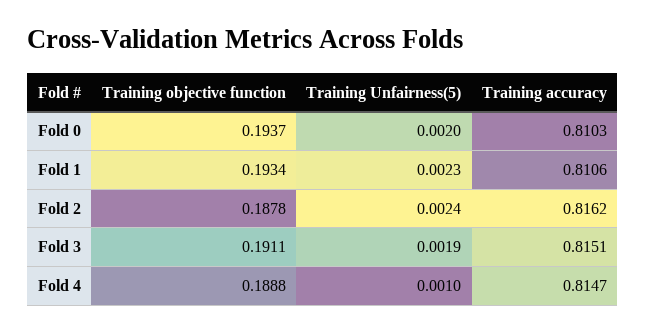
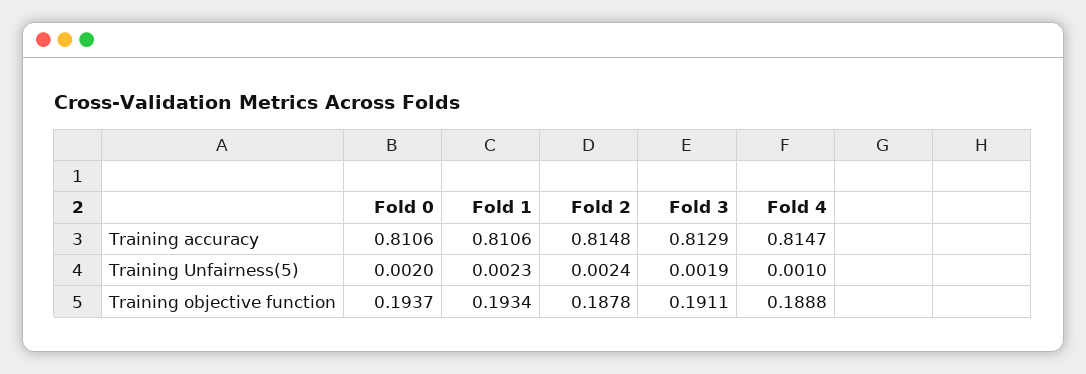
  {
    "Training objective function": {
      "Fold 0": 0.1937,
      "Fold 1": 0.1934,
      "Fold 2": 0.1878,
      "Fold 3": 0.1911,
      "Fold 4": 0.1888
    },
    "Training Unfairness(5)": {
      "Fold 0": 0.002,
      "Fold 1": 0.0023,
      "Fold 2": 0.0024,
      "Fold 3": 0.0019,
      "Fold 4": 0.001
    },
    "Training accuracy": {
-     "Fold 0": 0.8103,
+     "Fold 0": 0.8106,
      "Fold 1": 0.8106,
-     "Fold 2": 0.8162,
+     "Fold 2": 0.8148,
-     "Fold 3": 0.8151,
+     "Fold 3": 0.8129,
      "Fold 4": 0.8147
    }
  }

